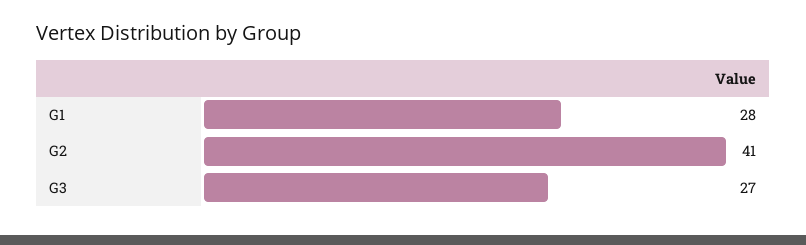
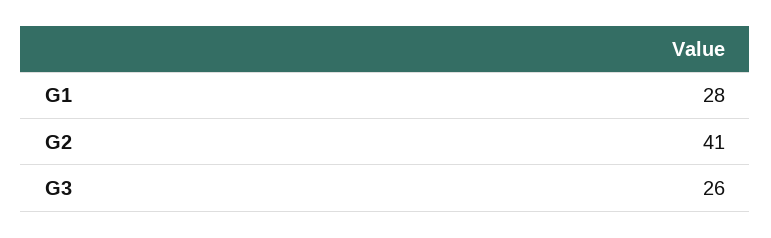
  {
    "G1": 28,
    "G2": 41,
-   "G3": 27
+   "G3": 26
  }

